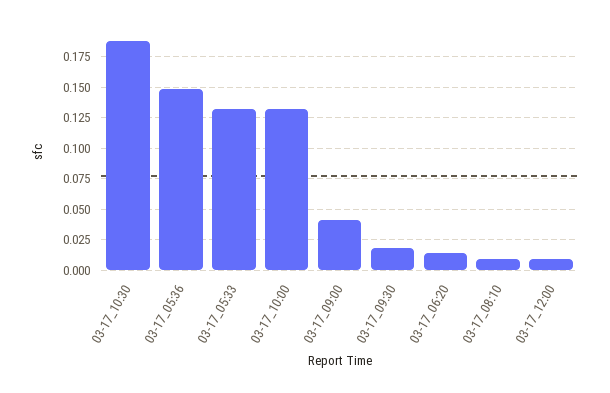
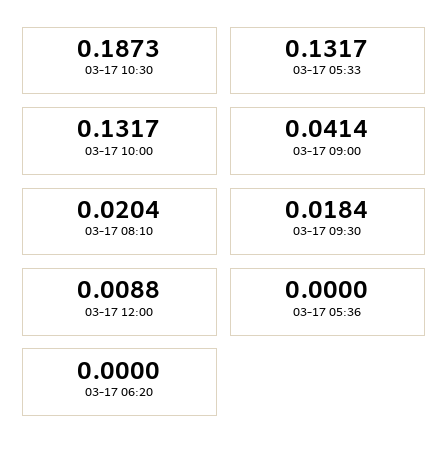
  {
    "03-17_10:30": 0.1873,
-   "03-17_05:36": 0.15,
+   "03-17_05:36": 0,
    "03-17_05:33": 0.1317,
    "03-17_10:00": 0.1317,
    "03-17_09:00": 0.0414,
    "03-17_09:30": 0.0184,
-   "03-17_06:20": 0.015,
+   "03-17_06:20": 0,
-   "03-17_08:10": 0.01,
+   "03-17_08:10": 0.0204,
    "03-17_12:00": 0.0088
  }

